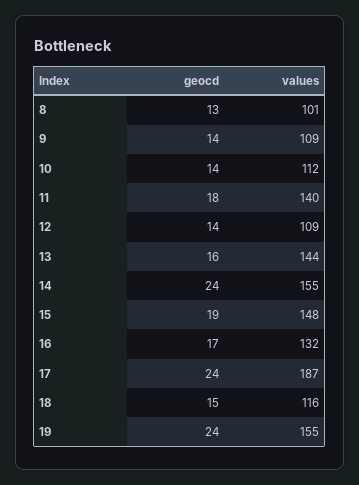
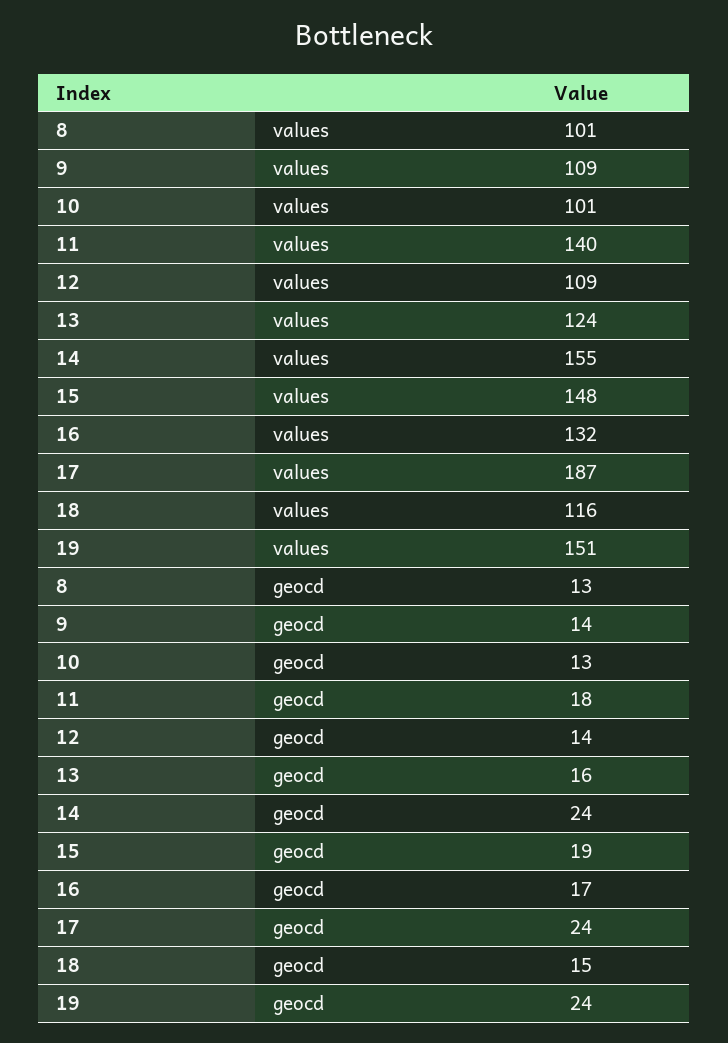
  {
    "geocd": {
      "8": 13,
      "9": 14,
-     "10": 14,
+     "10": 13,
      "11": 18,
      "12": 14,
      "13": 16,
      "14": 24,
      "15": 19,
      "16": 17,
      "17": 24,
      "18": 15,
      "19": 24
    },
    "values": {
      "8": 101,
      "9": 109,
-     "10": 112,
+     "10": 101,
      "11": 140,
      "12": 109,
-     "13": 144,
+     "13": 124,
      "14": 155,
      "15": 148,
      "16": 132,
      "17": 187,
      "18": 116,
-     "19": 155
+     "19": 151
    }
  }

